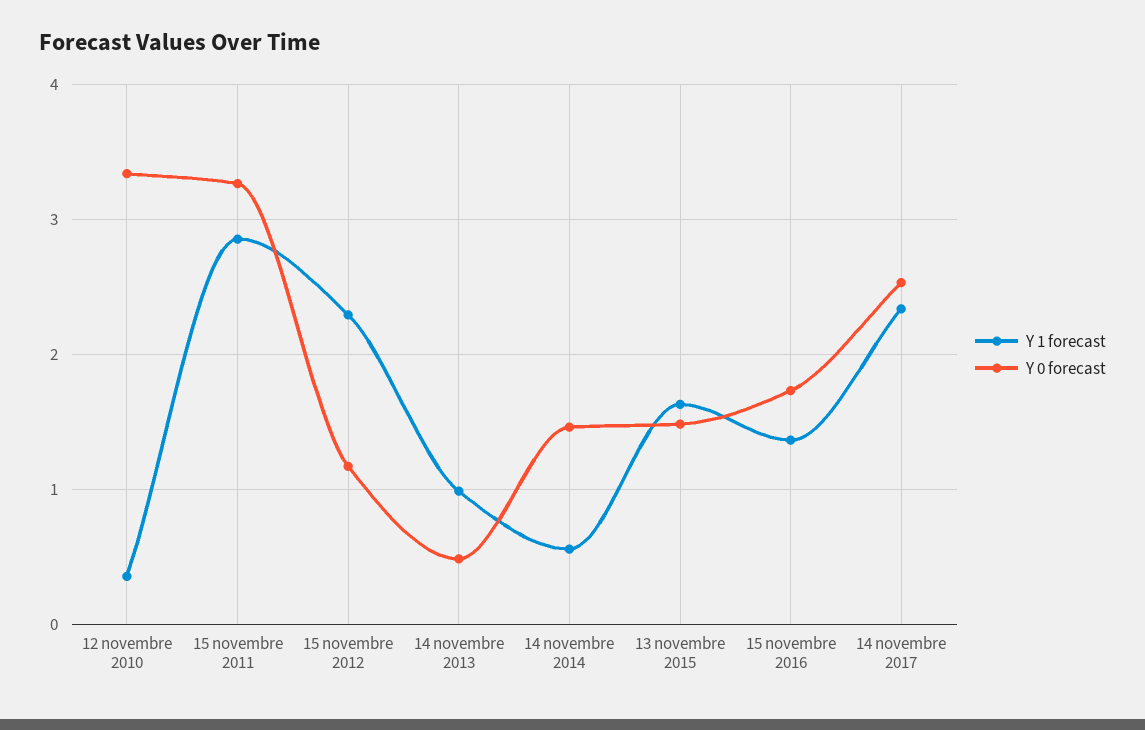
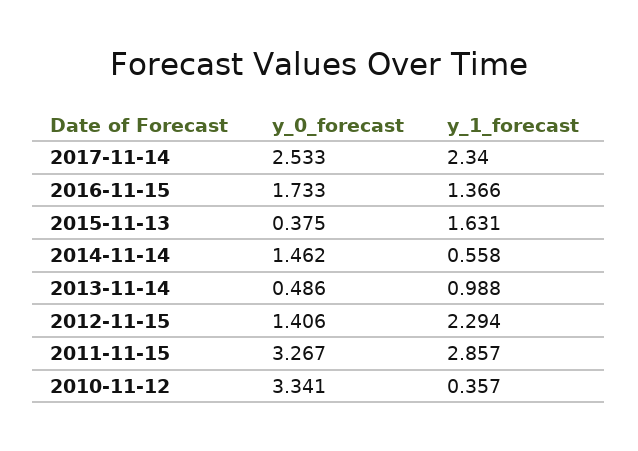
  {
    "Y 1 forecast": {
      "12 novembre 2010": 0.357,
      "15 novembre 2011": 2.857,
      "15 novembre 2012": 2.294,
      "14 novembre 2013": 0.988,
      "14 novembre 2014": 0.558,
      "13 novembre 2015": 1.631,
      "15 novembre 2016": 1.366,
      "14 novembre 2017": 2.34
    },
    "Y 0 forecast": {
      "12 novembre 2010": 3.341,
      "15 novembre 2011": 3.267,
-     "15 novembre 2012": 1.2,
+     "15 novembre 2012": 1.406,
      "14 novembre 2013": 0.486,
      "14 novembre 2014": 1.462,
-     "13 novembre 2015": 1.5,
+     "13 novembre 2015": 0.375,
      "15 novembre 2016": 1.733,
      "14 novembre 2017": 2.533
    }
  }

